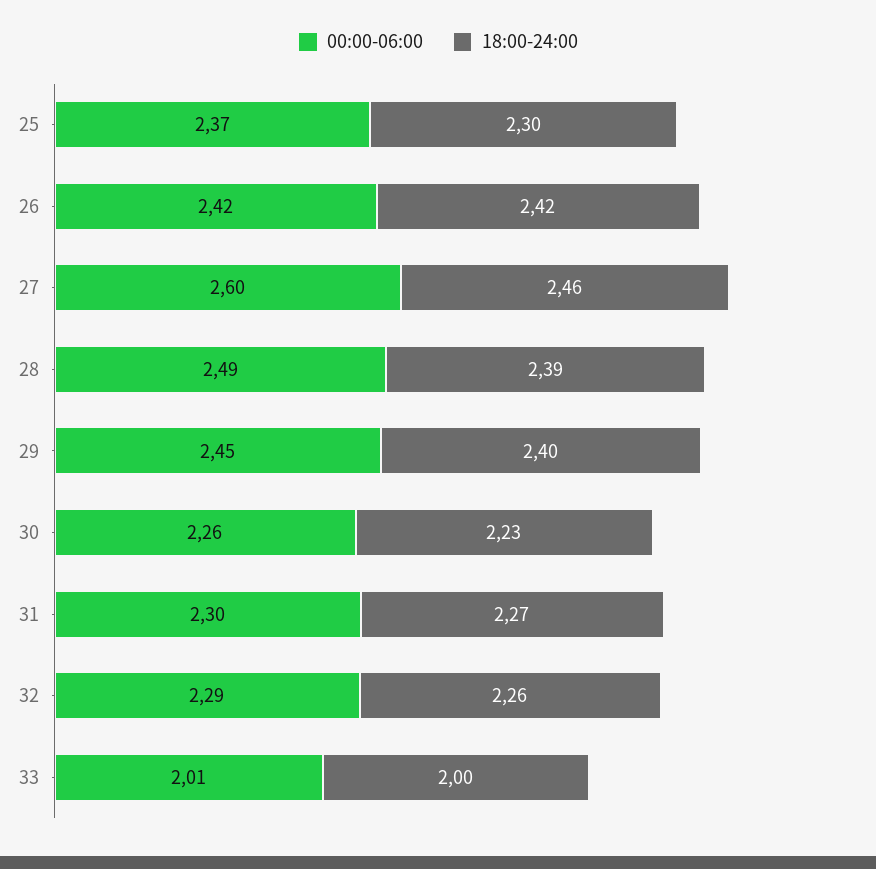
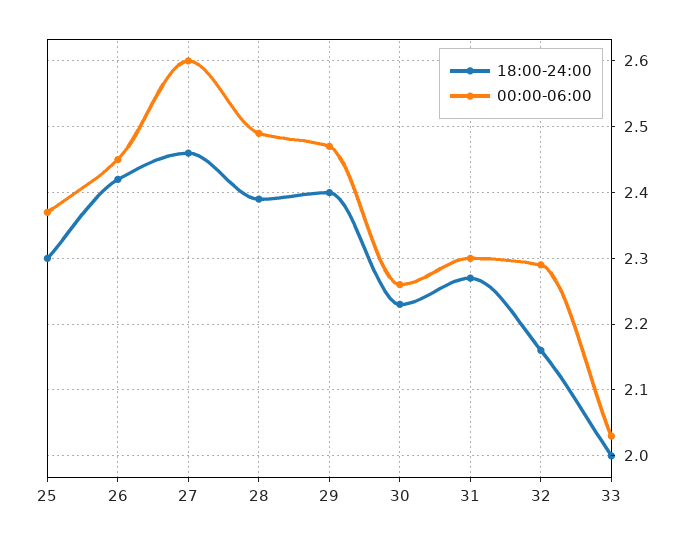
  {
    "00:00-06:00": {
      "25": 2.37,
-     "26": 2.42,
+     "26": 2.45,
      "27": 2.6,
      "28": 2.49,
-     "29": 2.45,
+     "29": 2.47,
      "30": 2.26,
      "31": 2.3,
      "32": 2.29,
-     "33": 2.01
+     "33": 2.03
    },
    "18:00-24:00": {
      "25": 2.3,
      "26": 2.42,
      "27": 2.46,
      "28": 2.39,
      "29": 2.4,
      "30": 2.23,
      "31": 2.27,
-     "32": 2.26,
+     "32": 2.16,
      "33": 2
    }
  }

